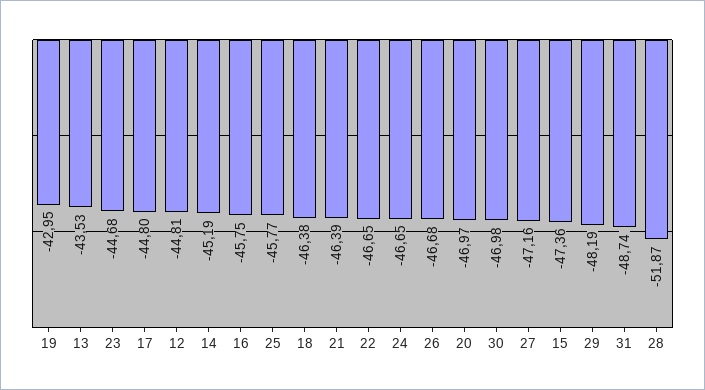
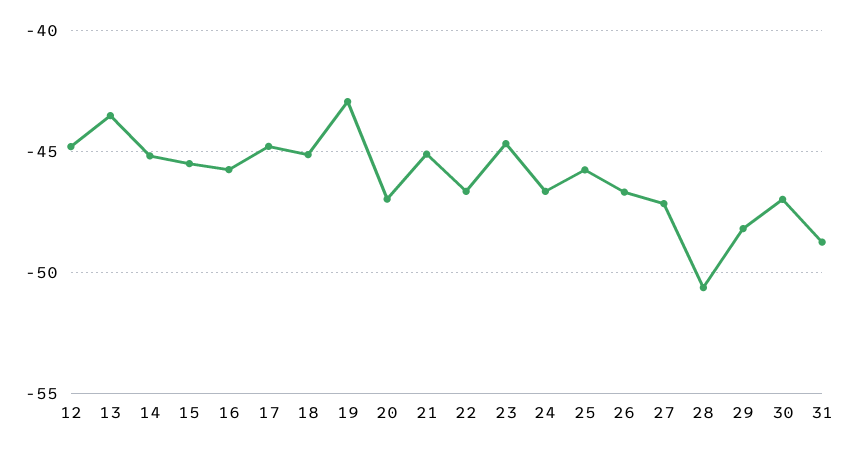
  {
    "19": -42.95,
    "13": -43.53,
    "23": -44.68,
    "17": -44.8,
    "12": -44.81,
    "14": -45.19,
    "16": -45.75,
    "25": -45.77,
-   "18": -46.38,
+   "18": -45,
-   "21": -46.39,
+   "21": -45,
    "22": -46.65,
    "24": -46.65,
    "26": -46.68,
    "20": -46.97,
    "30": -46.98,
    "27": -47.16,
-   "15": -47.36,
+   "15": -45.5,
    "29": -48.19,
    "31": -48.74,
-   "28": -51.87
+   "28": -50.5
  }

